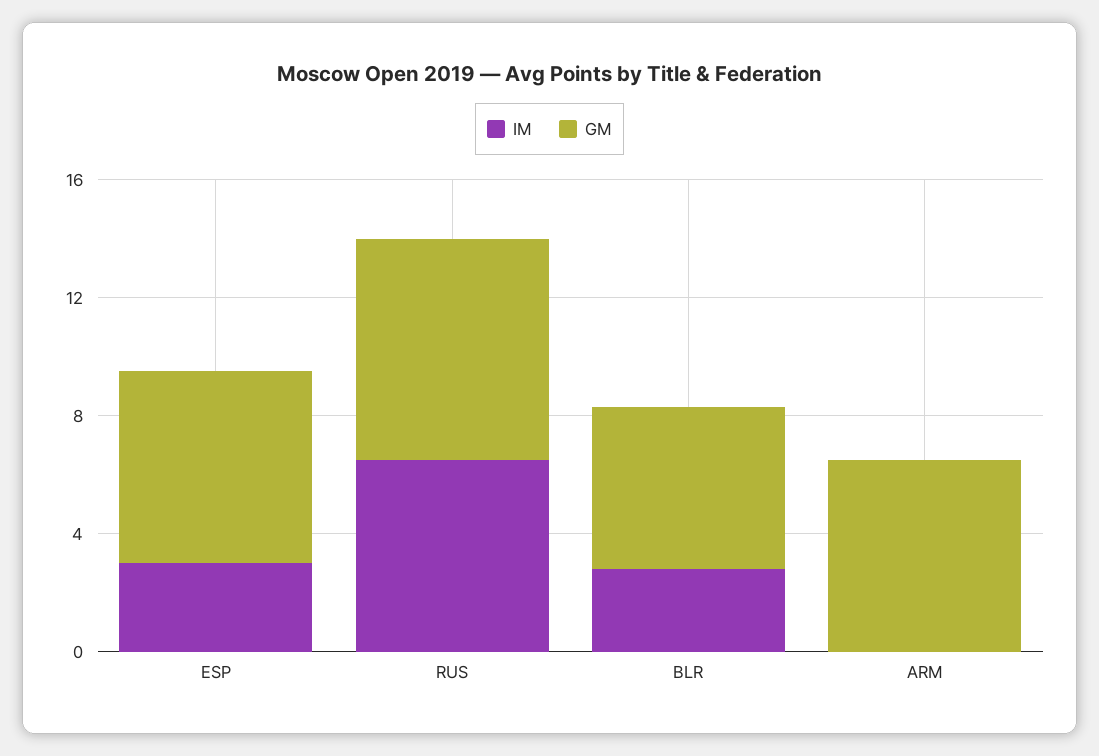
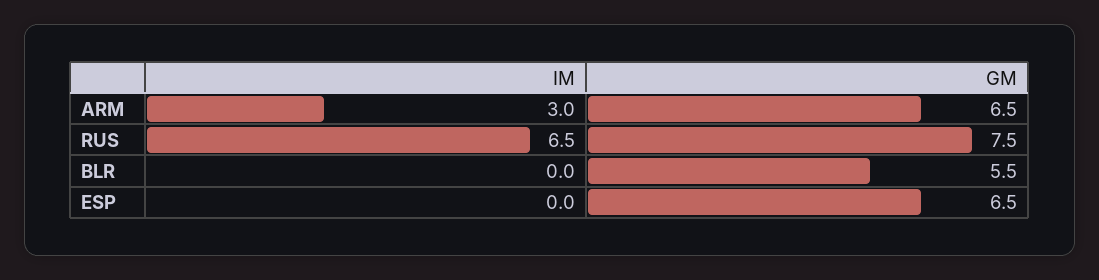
  {
    "IM": {
-     "ESP": 3,
+     "ESP": 0,
      "RUS": 6.5,
-     "BLR": 3,
+     "BLR": 0,
-     "ARM": 0
+     "ARM": 3
    },
    "GM": {
      "ESP": 6.5,
      "RUS": 7.5,
      "BLR": 5.5,
      "ARM": 6.5
    }
  }

